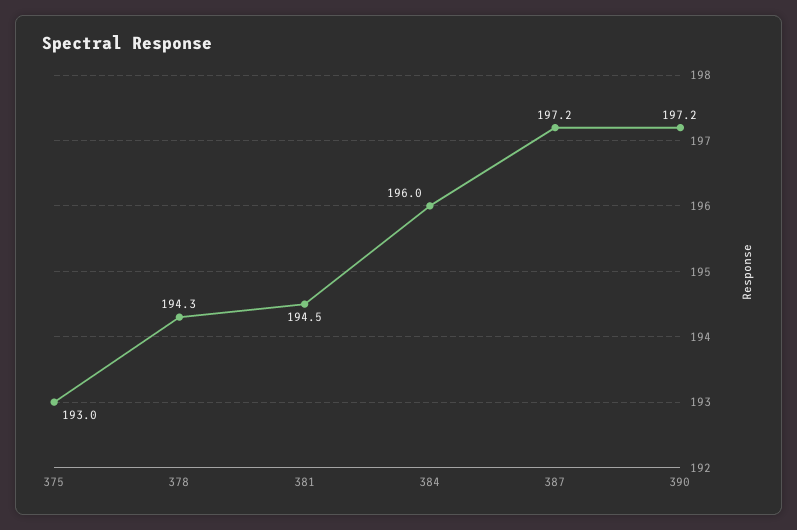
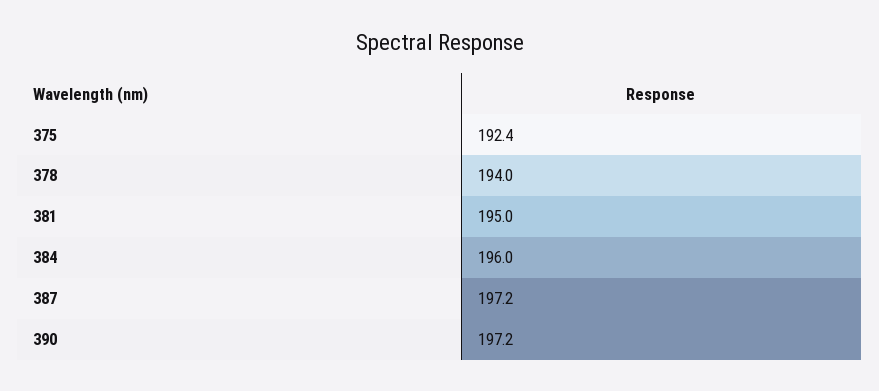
  {
-   "375": 193,
+   "375": 192.4,
-   "378": 194.3,
+   "378": 194,
-   "381": 194.5,
+   "381": 195,
    "384": 196,
    "387": 197.2,
    "390": 197.2
  }

